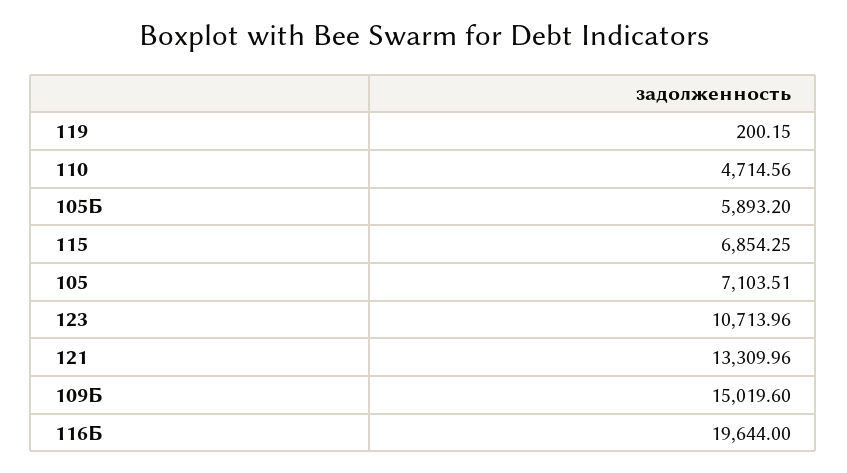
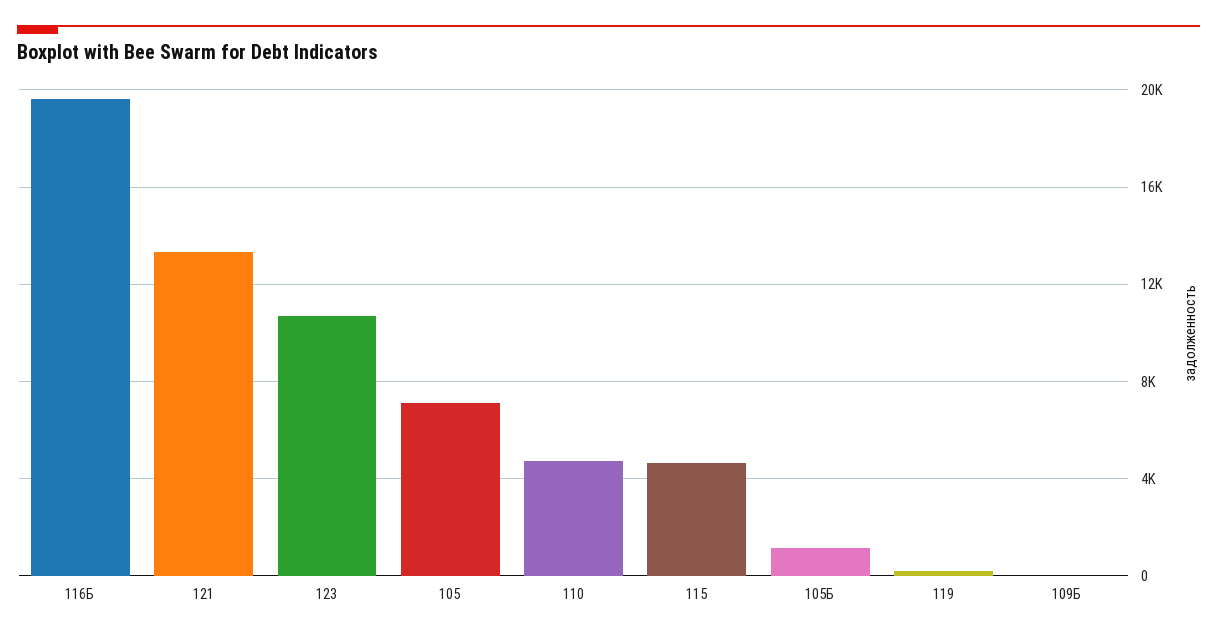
  {
    "119": 200.15,
    "110": 4714.56,
-   "105Б": 5893.2,
+   "105Б": 1000,
-   "115": 6854.25,
+   "115": 4500,
    "105": 7103.51,
    "123": 10713.96,
    "121": 13309.96,
-   "109Б": 15019.6,
+   "109Б": 0,
    "116Б": 19644
  }

